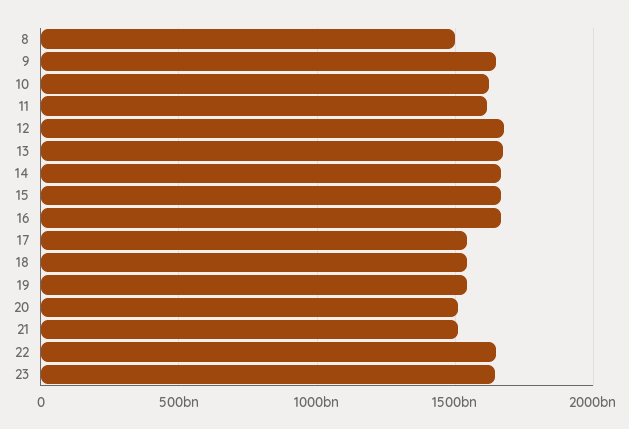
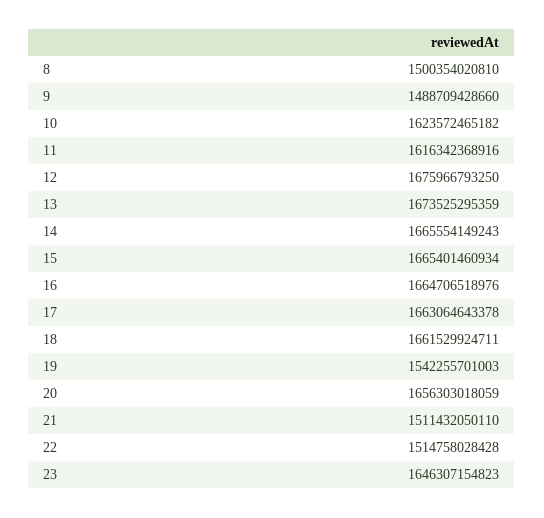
  {
    "8": 1500354020810,
-   "9": 1650000000000,
+   "9": 1488709428660,
    "10": 1623572465182,
    "11": 1616342368916,
    "12": 1675966793250,
    "13": 1673525295359,
    "14": 1665554149243,
    "15": 1665401460934,
    "16": 1664706518976,
-   "17": 1550000000000,
+   "17": 1663064643378,
-   "18": 1550000000000,
+   "18": 1661529924711,
    "19": 1542255701003,
-   "20": 1500000000000,
+   "20": 1656303018059,
    "21": 1511432050110,
-   "22": 1650000000000,
+   "22": 1514758028428,
    "23": 1646307154823
  }

